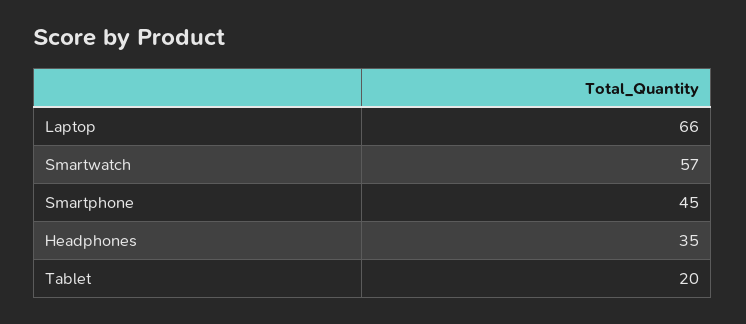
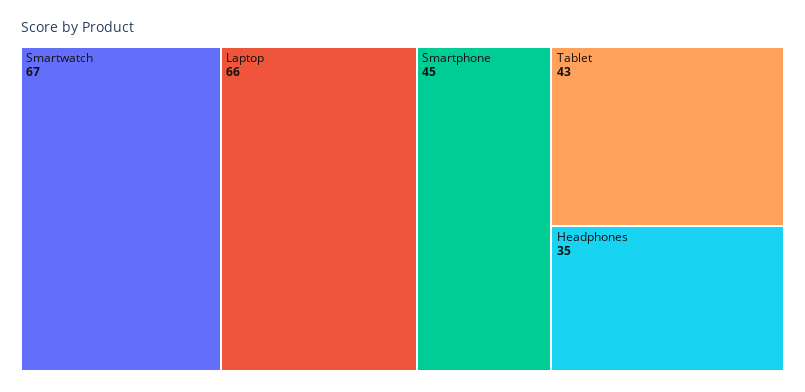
  {
    "Laptop": 66,
-   "Smartwatch": 57,
+   "Smartwatch": 67,
    "Smartphone": 45,
    "Headphones": 35,
-   "Tablet": 20
+   "Tablet": 43
  }

